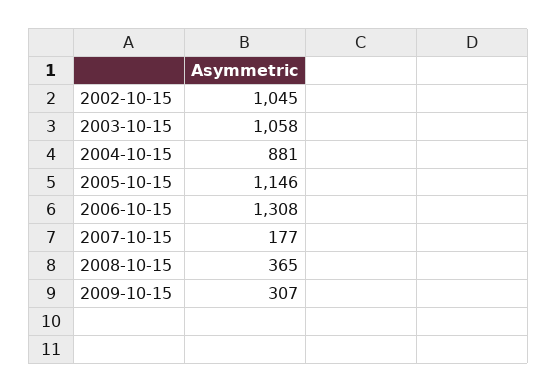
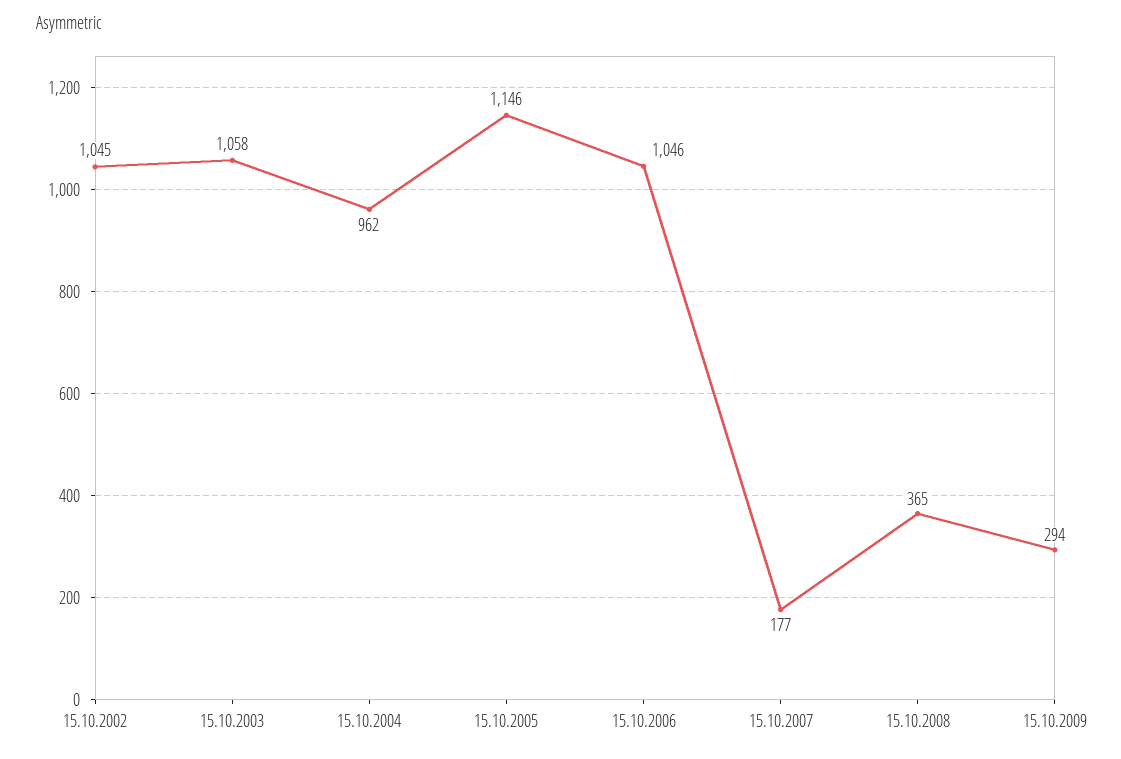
  {
    "2002-10-15": 1045,
    "2003-10-15": 1058,
-   "2004-10-15": 881,
+   "2004-10-15": 962,
    "2005-10-15": 1146,
-   "2006-10-15": 1308,
+   "2006-10-15": 1046,
    "2007-10-15": 177,
    "2008-10-15": 365,
-   "2009-10-15": 307
+   "2009-10-15": 294
  }

